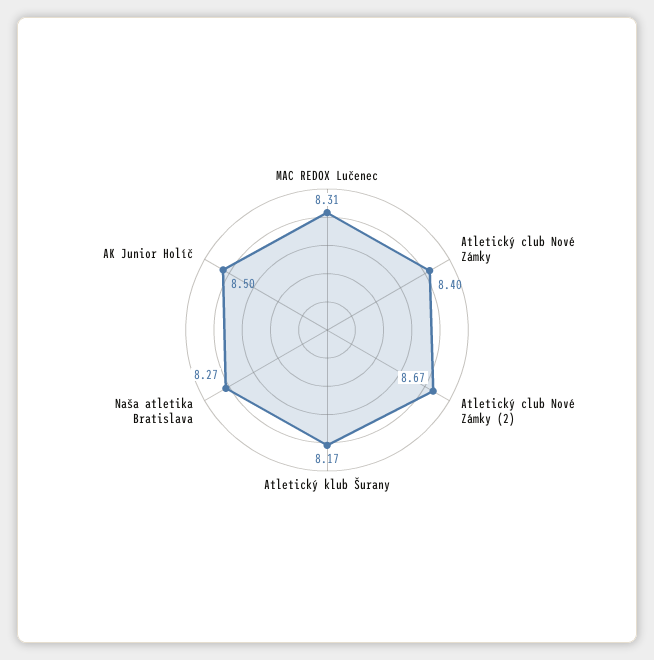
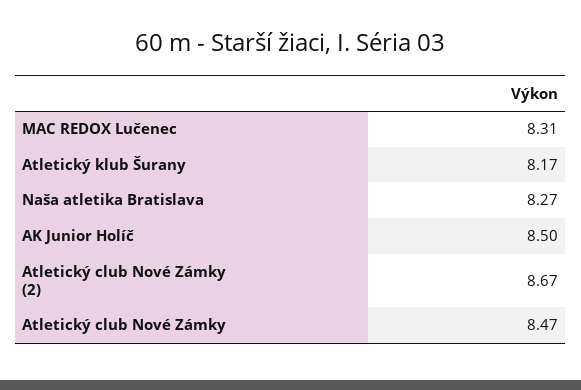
  {
    "MAC REDOX Lučenec": 8.31,
-   "Atletický club Nové Zámky": 8.4,
+   "Atletický club Nové Zámky": 8.47,
    "Atletický club Nové Zámky (2)": 8.67,
    "Atletický klub Šurany": 8.17,
    "Naša atletika Bratislava": 8.27,
    "AK Junior Holíč": 8.5
  }

